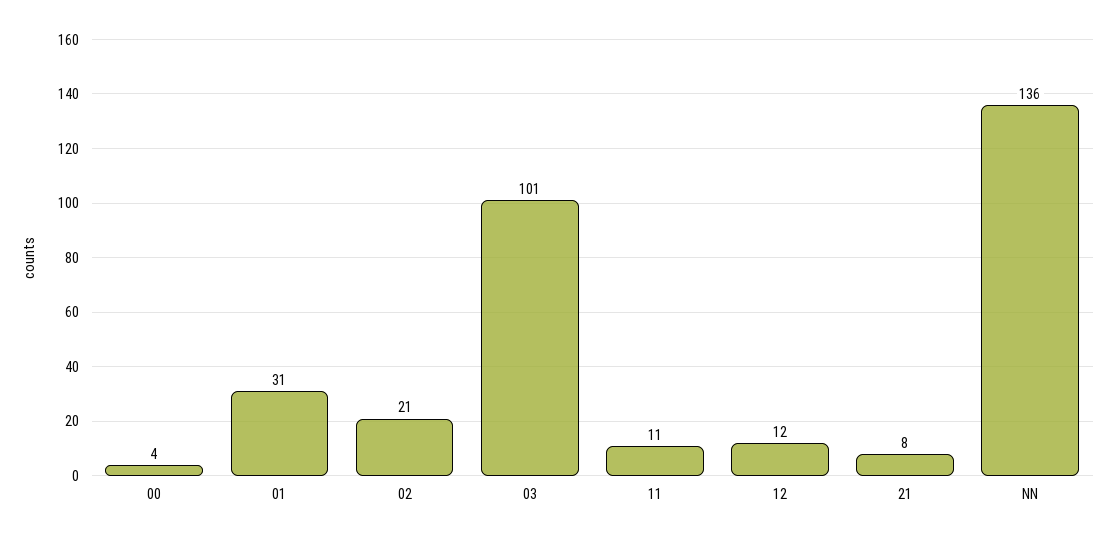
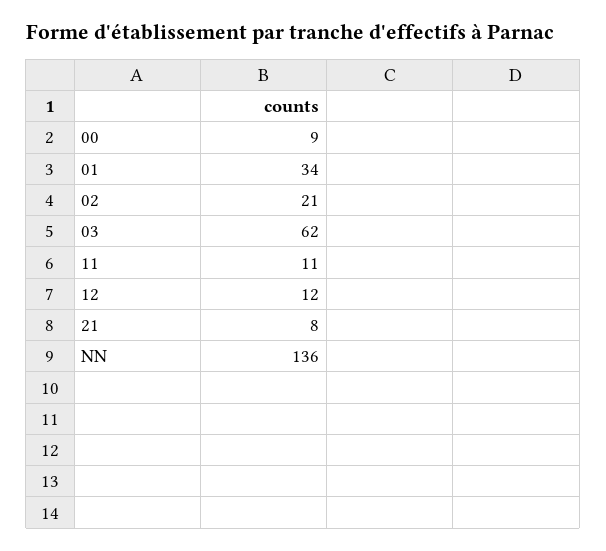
  {
-   "00": 4,
+   "00": 9,
-   "01": 31,
+   "01": 34,
    "02": 21,
-   "03": 101,
+   "03": 62,
    "11": 11,
    "12": 12,
    "21": 8,
    "NN": 136
  }

